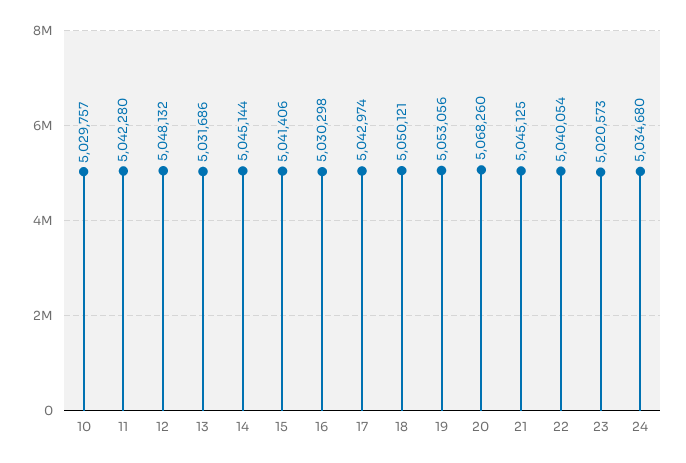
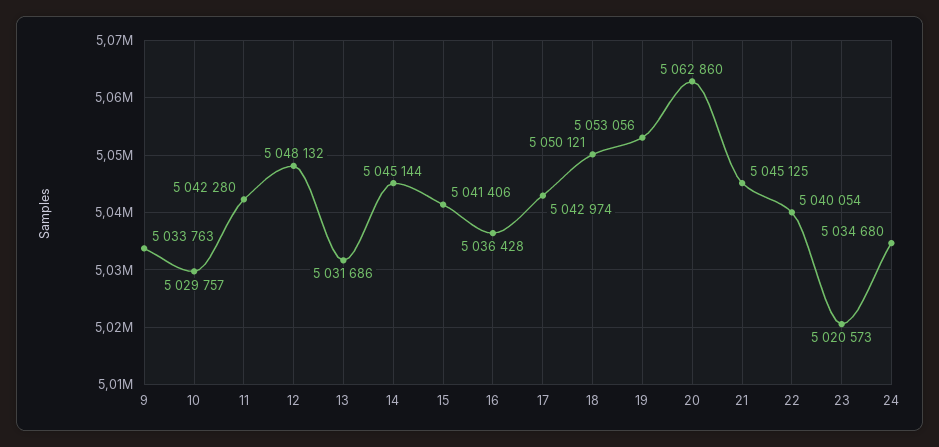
  {
    "10": 5029757,
    "11": 5042280,
    "12": 5048132,
    "13": 5031686,
    "14": 5045144,
    "15": 5041406,
-   "16": 5030298,
+   "16": 5036428,
    "17": 5042974,
    "18": 5050121,
    "19": 5053056,
-   "20": 5068260,
+   "20": 5062860,
    "21": 5045125,
    "22": 5040054,
    "23": 5020573,
-   "24": 5034680
+   "24": 5034680,
+   "9": 5033763
  }

